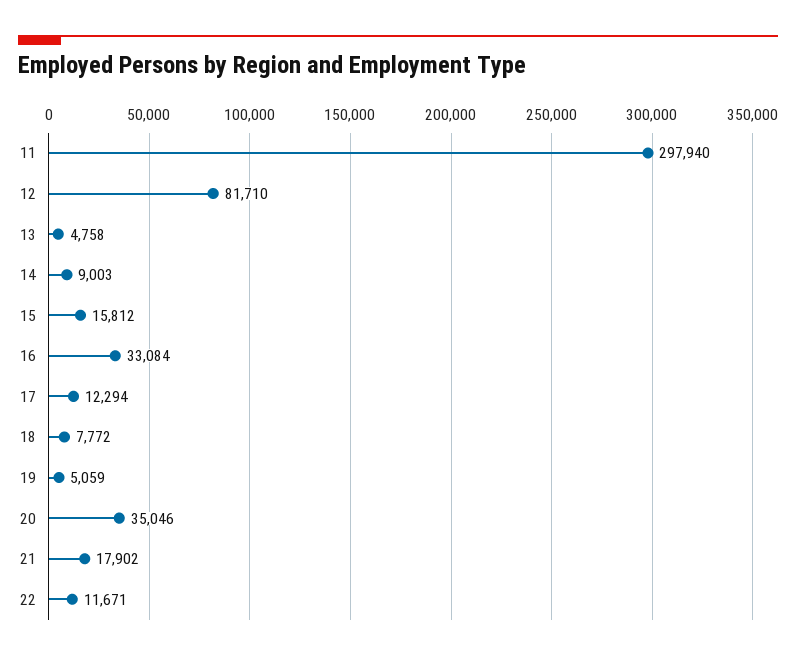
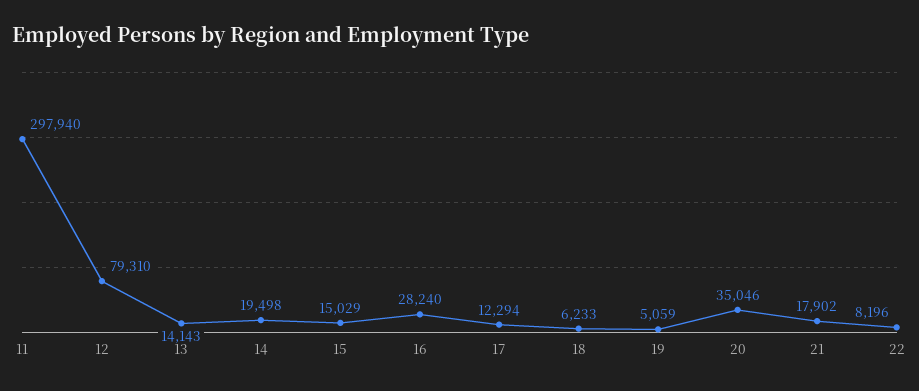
  {
    "11": 297940,
-   "12": 81710,
+   "12": 79310,
-   "13": 4758,
+   "13": 14143,
-   "14": 9003,
+   "14": 19498,
-   "15": 15812,
+   "15": 15029,
-   "16": 33084,
+   "16": 28240,
    "17": 12294,
-   "18": 7772,
+   "18": 6233,
    "19": 5059,
    "20": 35046,
    "21": 17902,
-   "22": 11671
+   "22": 8196
  }

